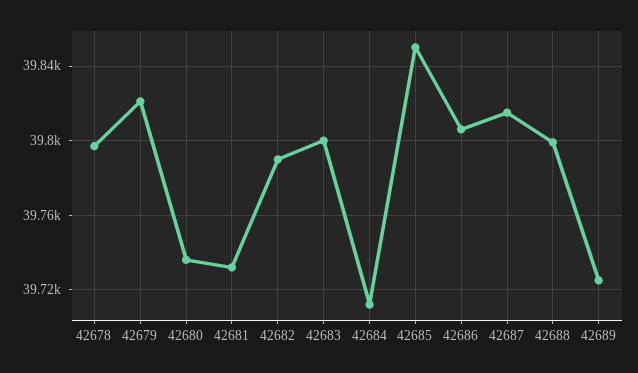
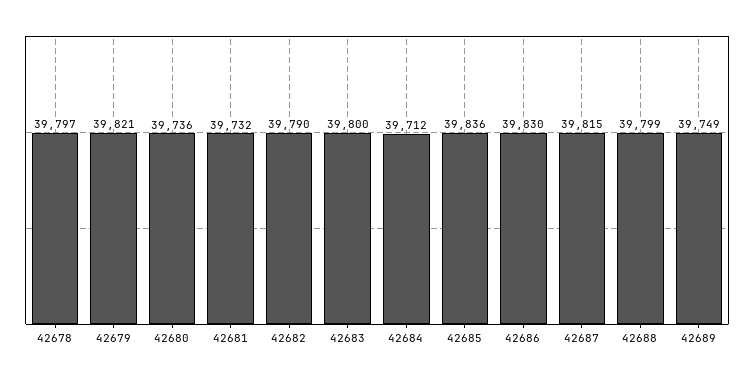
  {
    "42678": 39797,
    "42679": 39821,
    "42680": 39736,
    "42681": 39732,
    "42682": 39790,
    "42683": 39800,
    "42684": 39712,
-   "42685": 39850,
+   "42685": 39836,
-   "42686": 39805,
+   "42686": 39830,
    "42687": 39815,
    "42688": 39799,
-   "42689": 39725
+   "42689": 39749
  }

